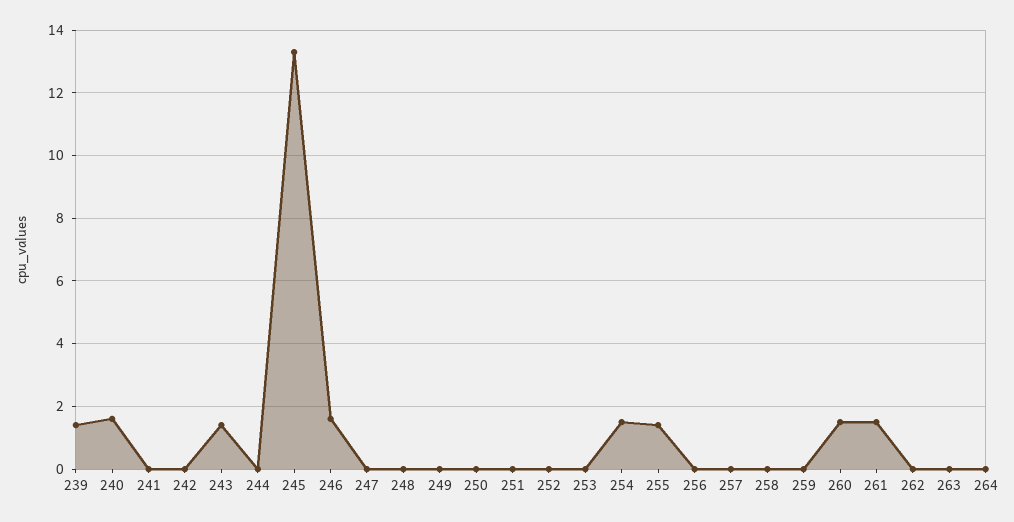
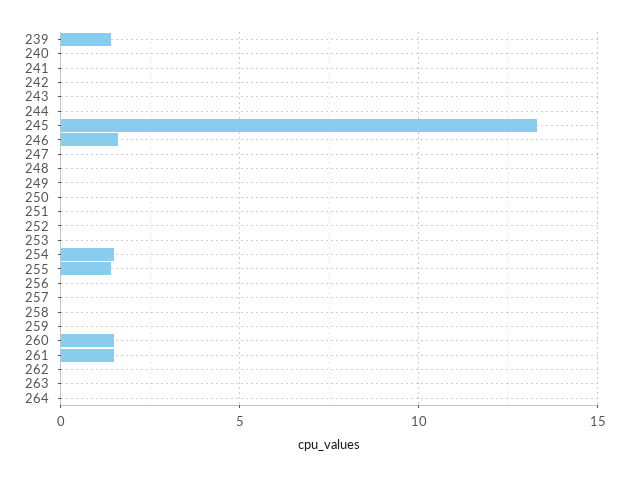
  {
    "239": 1.5,
-   "240": 1.5,
+   "240": 0,
    "241": 0,
    "242": 0,
-   "243": 1.5,
+   "243": 0,
    "244": 0,
    "245": 13.5,
    "246": 1.5,
    "247": 0,
    "248": 0,
    "249": 0,
    "250": 0,
    "251": 0,
    "252": 0,
    "253": 0,
    "254": 1.5,
    "255": 1.5,
    "256": 0,
    "257": 0,
    "258": 0,
    "259": 0,
    "260": 1.5,
    "261": 1.5,
    "262": 0,
    "263": 0,
    "264": 0
  }

